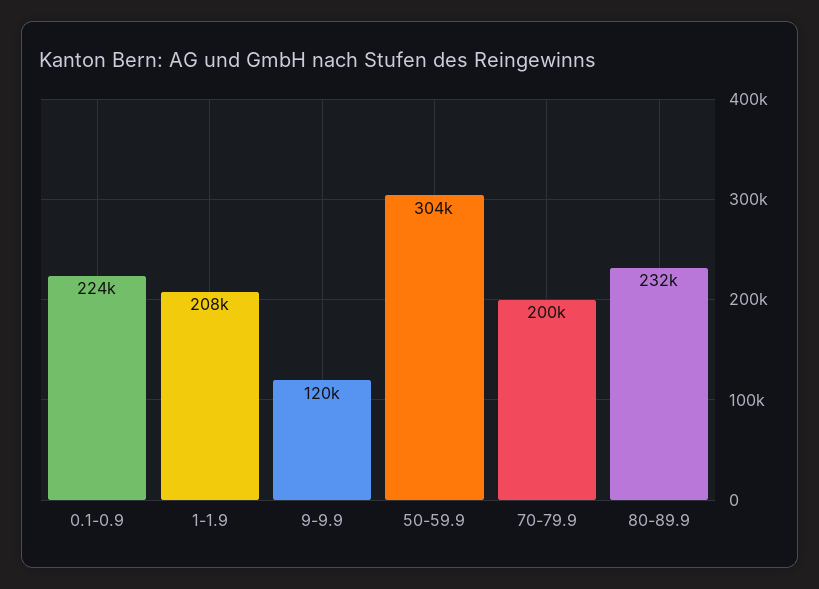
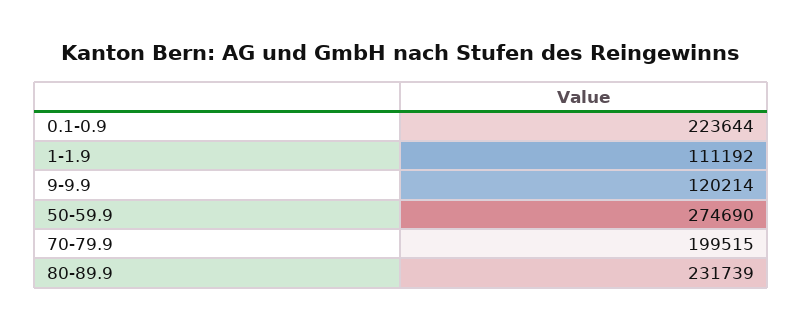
  {
    "0.1-0.9": 223644,
-   "1-1.9": 208000,
+   "1-1.9": 111192,
    "9-9.9": 120214,
-   "50-59.9": 304000,
+   "50-59.9": 274690,
    "70-79.9": 199515,
    "80-89.9": 231739
  }

